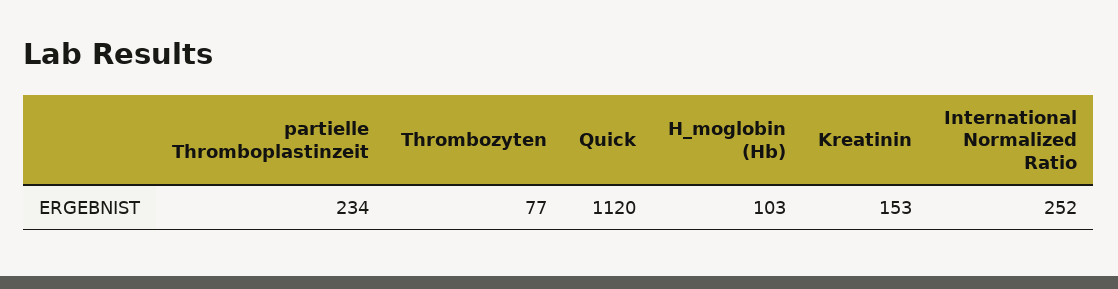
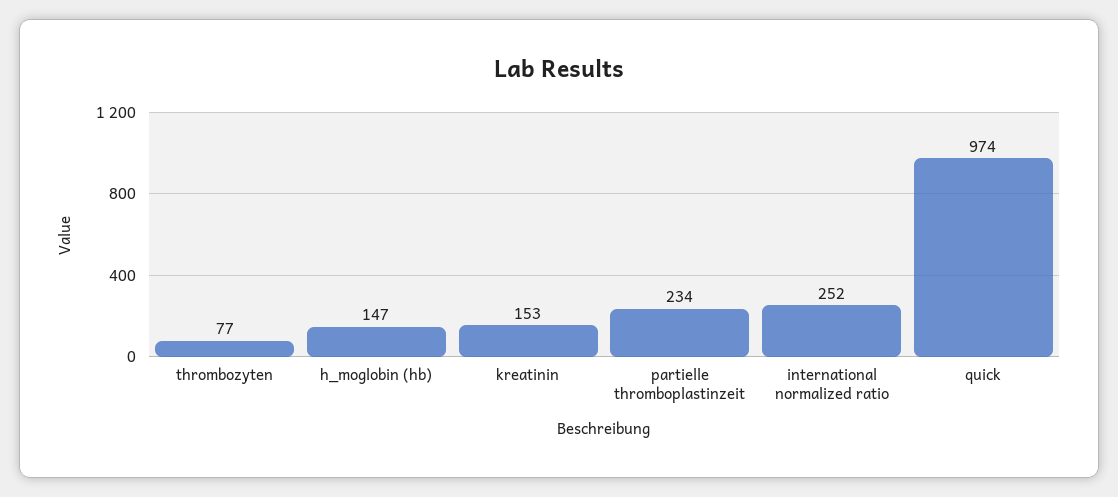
  {
    "partielle Thromboplastinzeit": 234,
    "Thrombozyten": 77,
-   "Quick": 1120,
+   "Quick": 974,
-   "H_moglobin (Hb)": 103,
+   "H_moglobin (Hb)": 147,
    "Kreatinin": 153,
    "International Normalized Ratio": 252
  }

